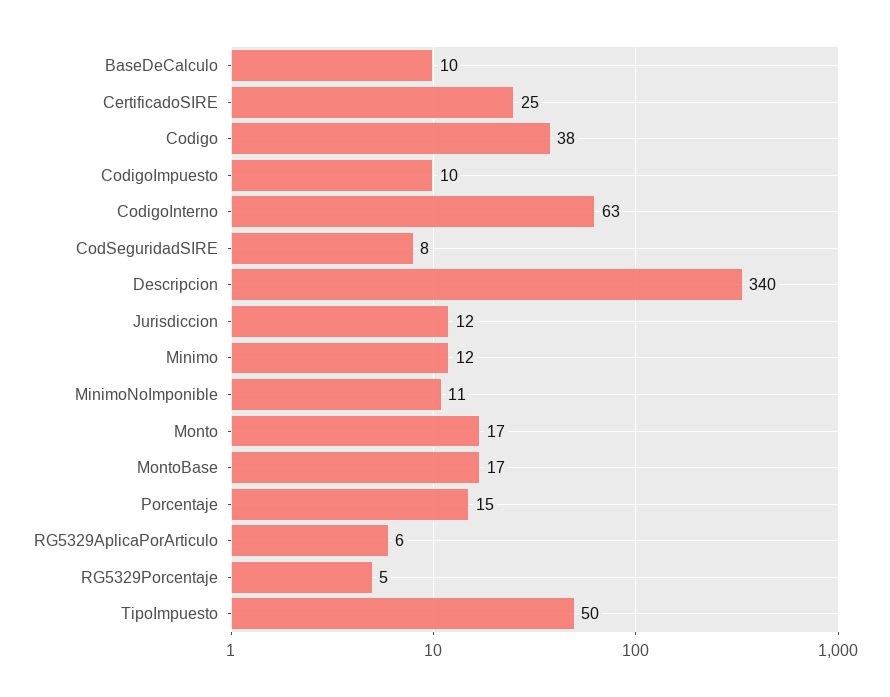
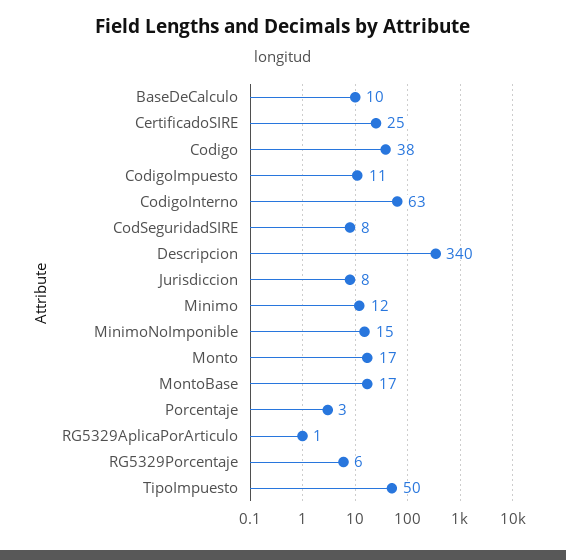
  {
    "BaseDeCalculo": 10,
    "CertificadoSIRE": 25,
    "Codigo": 38,
-   "CodigoImpuesto": 10,
+   "CodigoImpuesto": 11,
    "CodigoInterno": 63,
    "CodSeguridadSIRE": 8,
    "Descripcion": 340,
-   "Jurisdiccion": 12,
+   "Jurisdiccion": 8,
    "Minimo": 12,
-   "MinimoNoImponible": 11,
+   "MinimoNoImponible": 15,
    "Monto": 17,
    "MontoBase": 17,
-   "Porcentaje": 15,
+   "Porcentaje": 3,
-   "RG5329AplicaPorArticulo": 6,
+   "RG5329AplicaPorArticulo": 1,
-   "RG5329Porcentaje": 5,
+   "RG5329Porcentaje": 6,
    "TipoImpuesto": 50
  }

